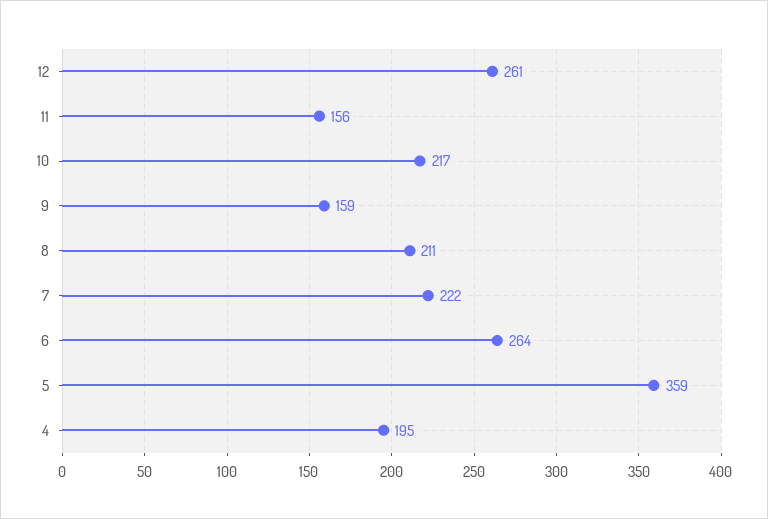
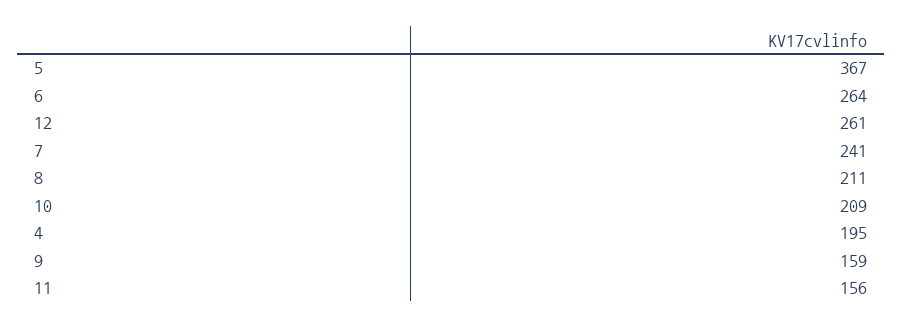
  {
    "12": 261,
    "11": 156,
-   "10": 217,
+   "10": 209,
    "9": 159,
    "8": 211,
-   "7": 222,
+   "7": 241,
    "6": 264,
-   "5": 359,
+   "5": 367,
    "4": 195
  }

